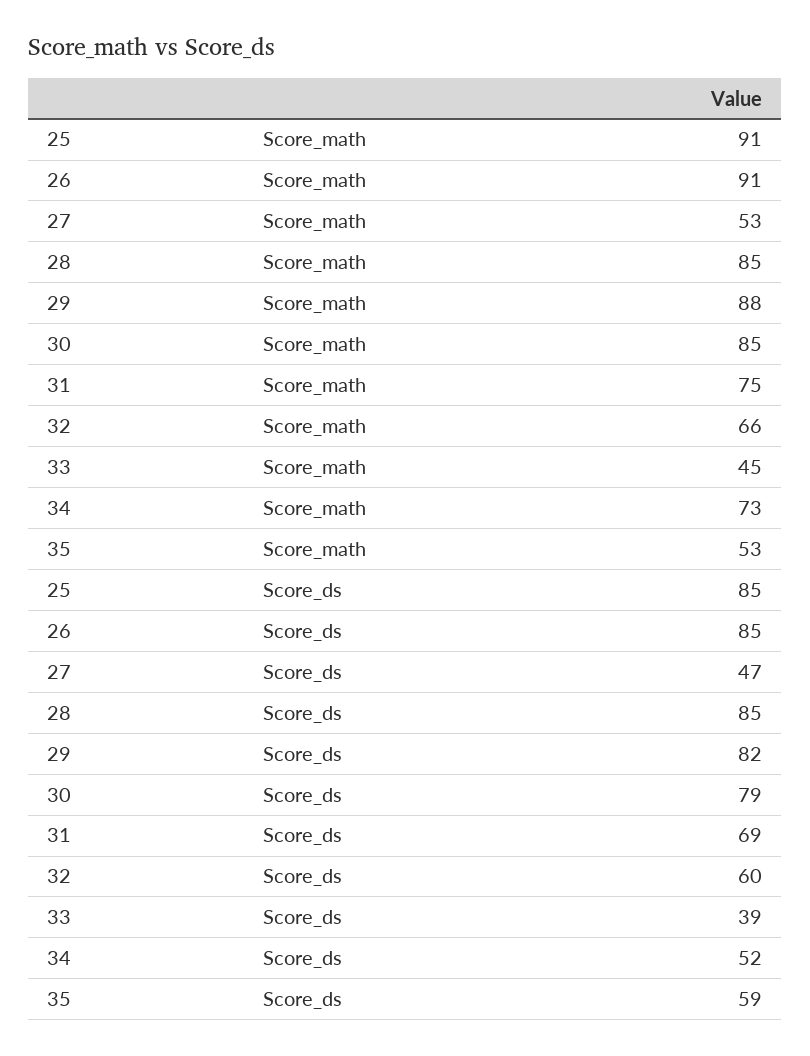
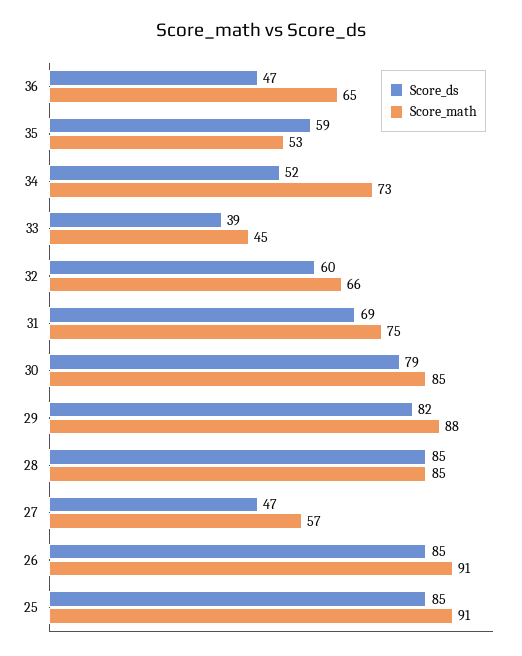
  {
    "Score_math": {
      "25": 91,
      "26": 91,
-     "27": 53,
+     "27": 57,
      "28": 85,
      "29": 88,
      "30": 85,
      "31": 75,
      "32": 66,
      "33": 45,
      "34": 73,
-     "35": 53
+     "35": 53,
+     "36": 65
    },
    "Score_ds": {
      "25": 85,
      "26": 85,
      "27": 47,
      "28": 85,
      "29": 82,
      "30": 79,
      "31": 69,
      "32": 60,
      "33": 39,
      "34": 52,
-     "35": 59
+     "35": 59,
+     "36": 47
    }
  }

